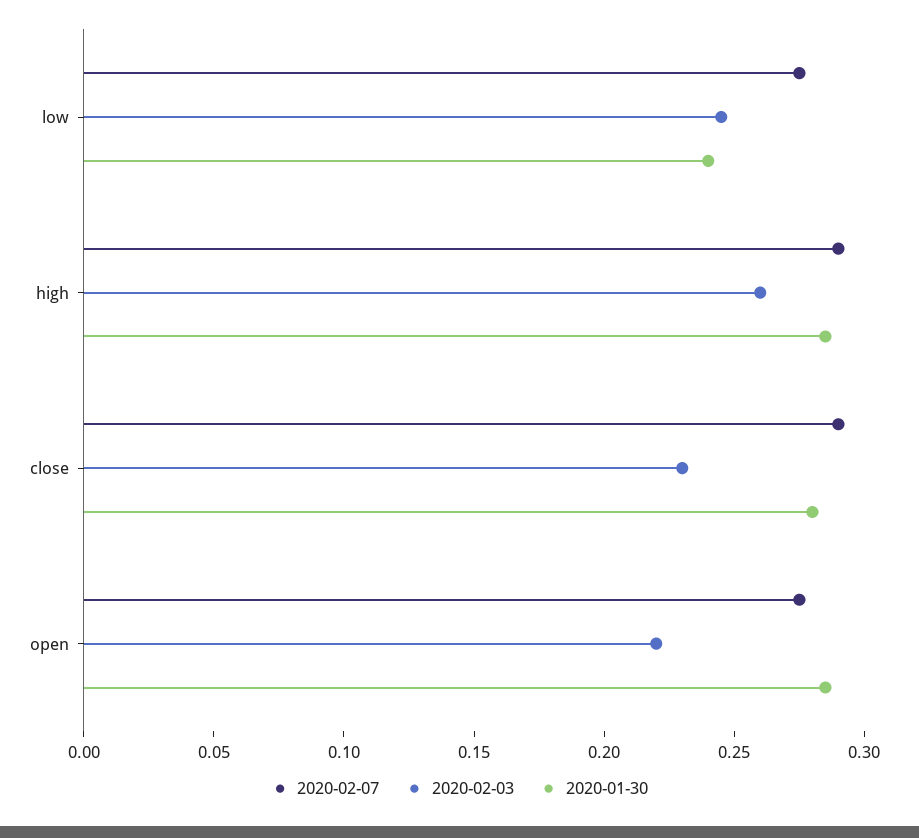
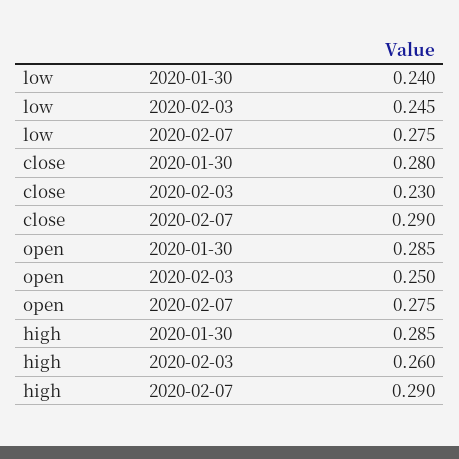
  {
    "2020-02-07": {
      "low": 0.275,
      "high": 0.29,
      "close": 0.29,
      "open": 0.275
    },
    "2020-02-03": {
      "low": 0.245,
      "high": 0.26,
      "close": 0.23,
-     "open": 0.22
+     "open": 0.25
    },
    "2020-01-30": {
      "low": 0.24,
      "high": 0.285,
      "close": 0.28,
      "open": 0.285
    }
  }

